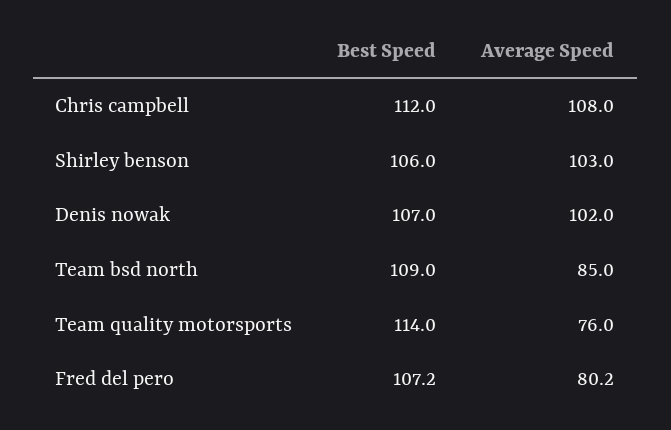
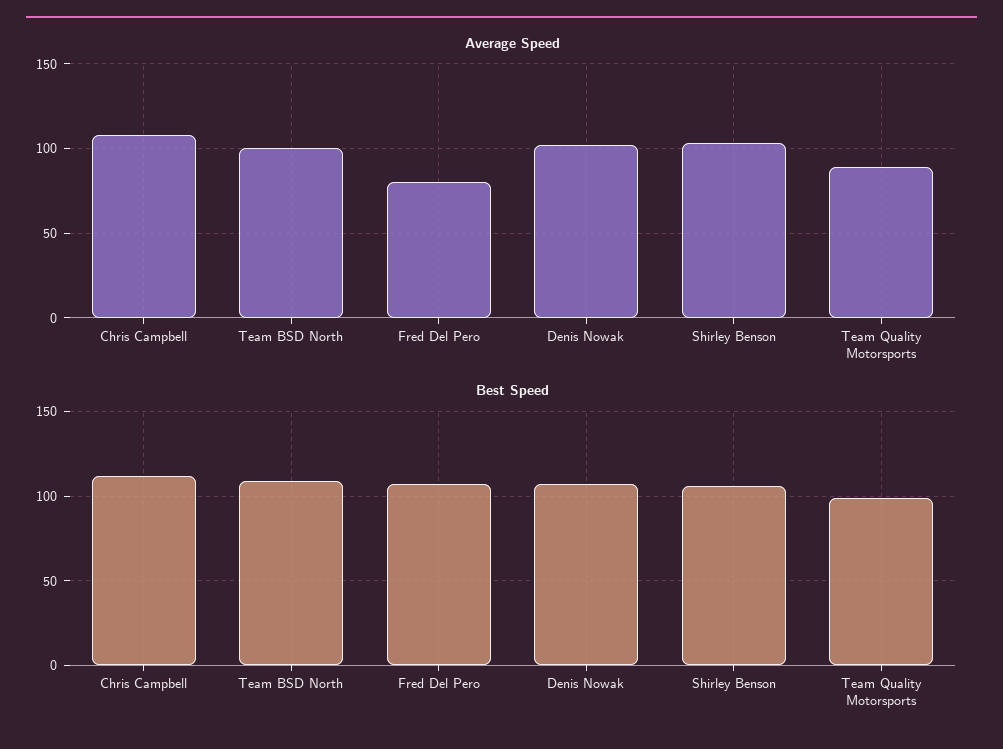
  {
    "Best Speed": {
      "Chris campbell": 112,
      "Shirley benson": 106,
      "Denis nowak": 107,
      "Team bsd north": 109,
-     "Team quality motorsports": 114,
+     "Team quality motorsports": 100,
      "Fred del pero": 107.2
    },
    "Average Speed": {
      "Chris campbell": 108,
      "Shirley benson": 103,
      "Denis nowak": 102,
-     "Team bsd north": 85,
+     "Team bsd north": 100,
-     "Team quality motorsports": 76,
+     "Team quality motorsports": 90,
      "Fred del pero": 80.2
    }
  }

